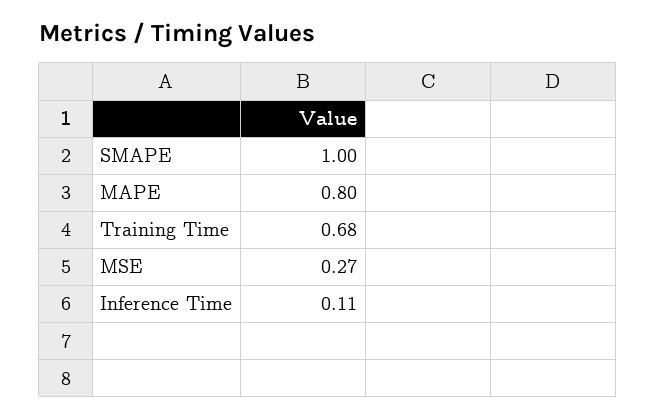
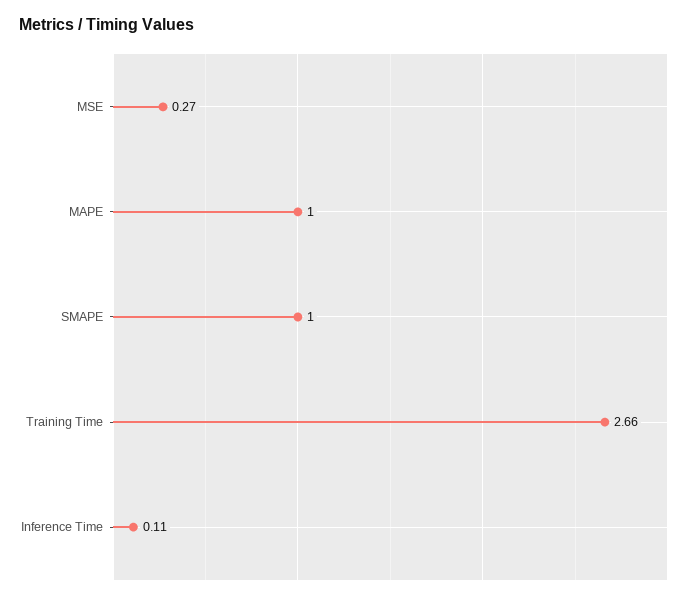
  {
    "SMAPE": 1,
-   "MAPE": 0.8,
+   "MAPE": 1,
-   "Training Time": 0.68,
+   "Training Time": 2.66,
    "MSE": 0.27,
    "Inference Time": 0.11
  }

